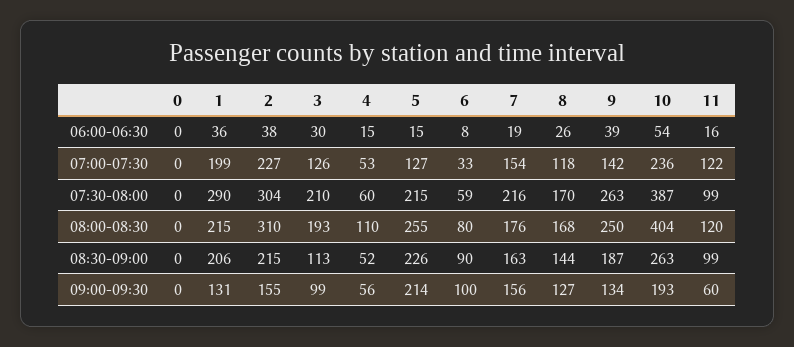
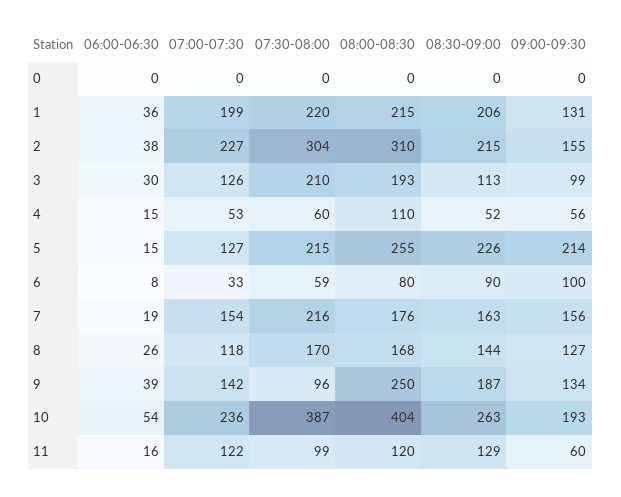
  {
    "0": {
      "06:00-06:30": 0,
      "07:00-07:30": 0,
      "07:30-08:00": 0,
      "08:00-08:30": 0,
      "08:30-09:00": 0,
      "09:00-09:30": 0
    },
    "1": {
      "06:00-06:30": 36,
      "07:00-07:30": 199,
-     "07:30-08:00": 290,
+     "07:30-08:00": 220,
      "08:00-08:30": 215,
      "08:30-09:00": 206,
      "09:00-09:30": 131
    },
    "2": {
      "06:00-06:30": 38,
      "07:00-07:30": 227,
      "07:30-08:00": 304,
      "08:00-08:30": 310,
      "08:30-09:00": 215,
      "09:00-09:30": 155
    },
    "3": {
      "06:00-06:30": 30,
      "07:00-07:30": 126,
      "07:30-08:00": 210,
      "08:00-08:30": 193,
      "08:30-09:00": 113,
      "09:00-09:30": 99
    },
    "4": {
      "06:00-06:30": 15,
      "07:00-07:30": 53,
      "07:30-08:00": 60,
      "08:00-08:30": 110,
      "08:30-09:00": 52,
      "09:00-09:30": 56
    },
    "5": {
      "06:00-06:30": 15,
      "07:00-07:30": 127,
      "07:30-08:00": 215,
      "08:00-08:30": 255,
      "08:30-09:00": 226,
      "09:00-09:30": 214
    },
    "6": {
      "06:00-06:30": 8,
      "07:00-07:30": 33,
      "07:30-08:00": 59,
      "08:00-08:30": 80,
      "08:30-09:00": 90,
      "09:00-09:30": 100
    },
    "7": {
      "06:00-06:30": 19,
      "07:00-07:30": 154,
      "07:30-08:00": 216,
      "08:00-08:30": 176,
      "08:30-09:00": 163,
      "09:00-09:30": 156
    },
    "8": {
      "06:00-06:30": 26,
      "07:00-07:30": 118,
      "07:30-08:00": 170,
      "08:00-08:30": 168,
      "08:30-09:00": 144,
      "09:00-09:30": 127
    },
    "9": {
      "06:00-06:30": 39,
      "07:00-07:30": 142,
-     "07:30-08:00": 263,
+     "07:30-08:00": 96,
      "08:00-08:30": 250,
      "08:30-09:00": 187,
      "09:00-09:30": 134
    },
    "10": {
      "06:00-06:30": 54,
      "07:00-07:30": 236,
      "07:30-08:00": 387,
      "08:00-08:30": 404,
      "08:30-09:00": 263,
      "09:00-09:30": 193
    },
    "11": {
      "06:00-06:30": 16,
      "07:00-07:30": 122,
      "07:30-08:00": 99,
      "08:00-08:30": 120,
-     "08:30-09:00": 99,
+     "08:30-09:00": 129,
      "09:00-09:30": 60
    }
  }

